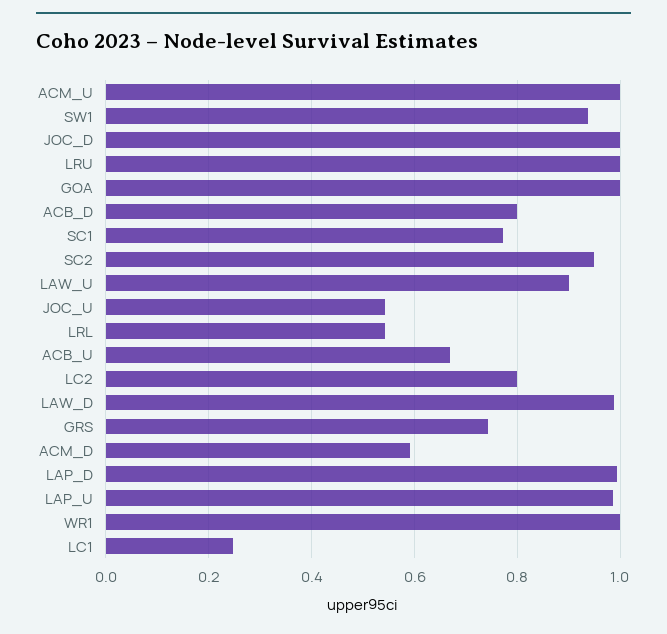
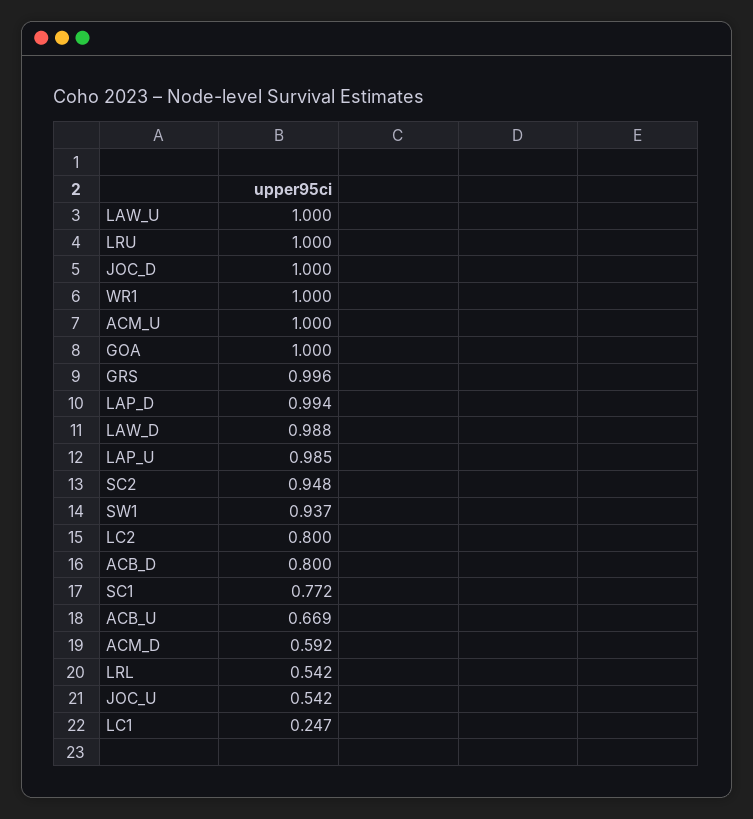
  {
    "ACM_U": 1,
    "SW1": 0.937,
    "JOC_D": 1,
    "LRU": 1,
    "GOA": 1,
    "ACB_D": 0.8,
    "SC1": 0.772,
    "SC2": 0.948,
-   "LAW_U": 0.9,
+   "LAW_U": 1,
    "JOC_U": 0.542,
    "LRL": 0.542,
    "ACB_U": 0.669,
    "LC2": 0.8,
    "LAW_D": 0.988,
-   "GRS": 0.74,
+   "GRS": 0.996,
    "ACM_D": 0.592,
    "LAP_D": 0.994,
    "LAP_U": 0.985,
    "WR1": 1,
    "LC1": 0.247
  }

